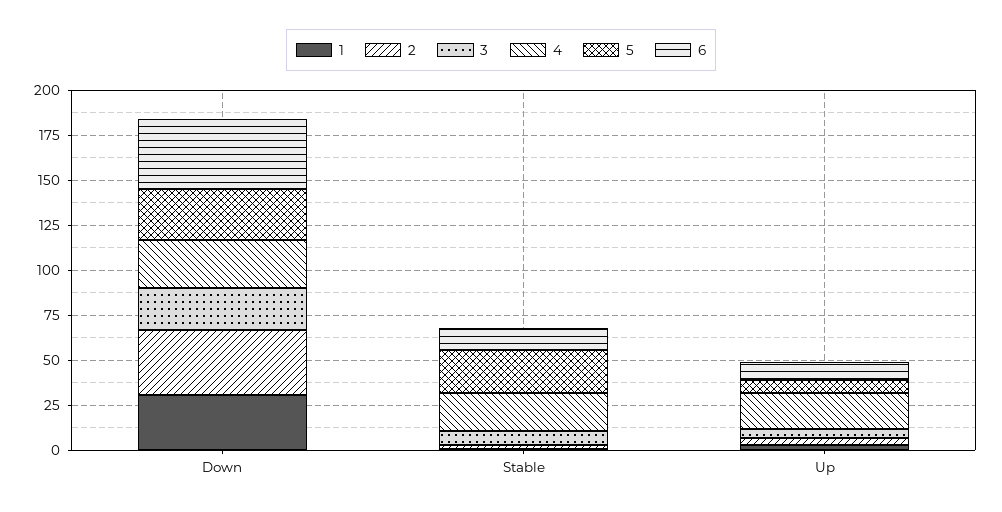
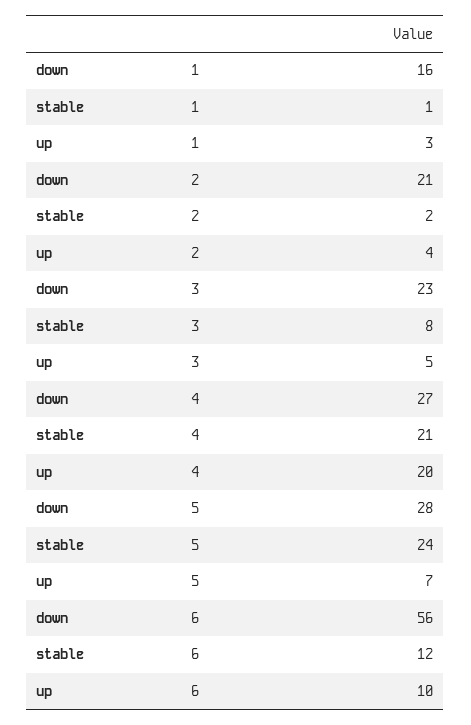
  {
    "1": {
-     "Down": 30,
+     "Down": 16,
      "Stable": 1,
      "Up": 3
    },
    "2": {
-     "Down": 35,
+     "Down": 21,
      "Stable": 2,
      "Up": 4
    },
    "3": {
      "Down": 23,
      "Stable": 8,
      "Up": 5
    },
    "4": {
      "Down": 27,
      "Stable": 21,
      "Up": 20
    },
    "5": {
      "Down": 28,
      "Stable": 24,
      "Up": 7
    },
    "6": {
-     "Down": 40,
+     "Down": 56,
      "Stable": 12,
      "Up": 10
    }
  }

